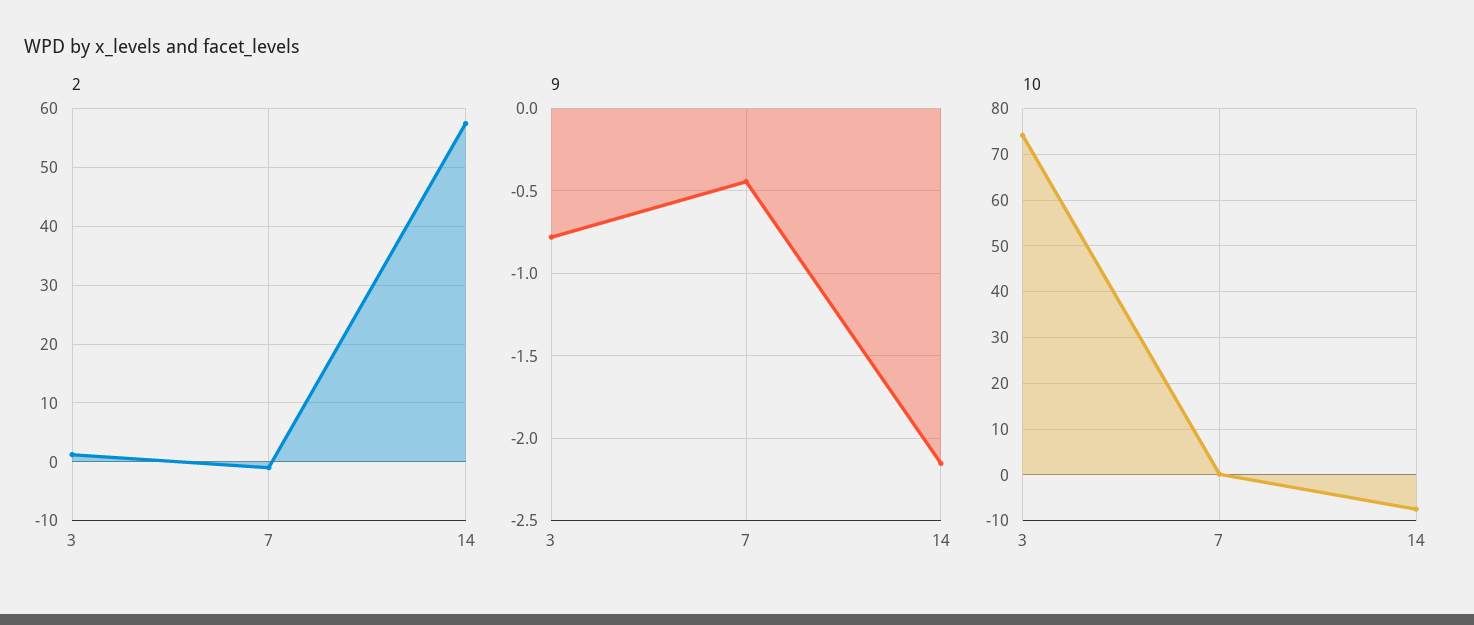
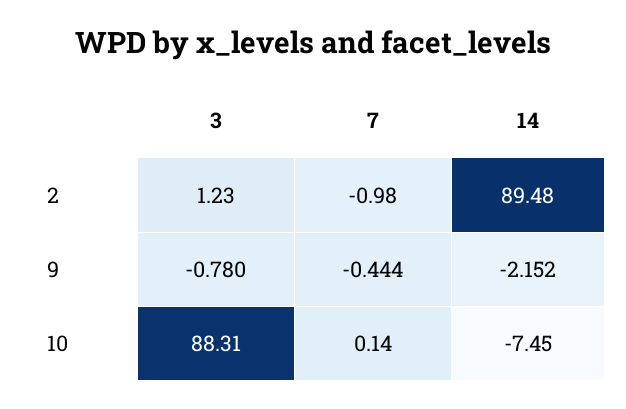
  {
    "2": {
      "3": 1.23,
      "7": -0.98,
-     "14": 58
+     "14": 89.48
    },
    "9": {
      "3": -0.78,
      "7": -0.444,
      "14": -2.152
    },
    "10": {
-     "3": 74,
+     "3": 88.31,
      "7": 0.14,
      "14": -7.45
    }
  }

